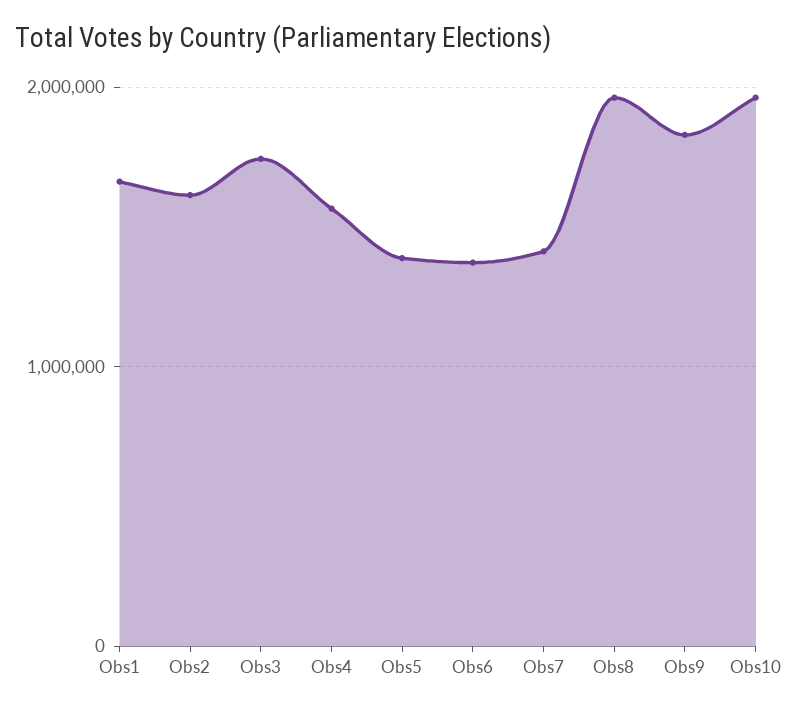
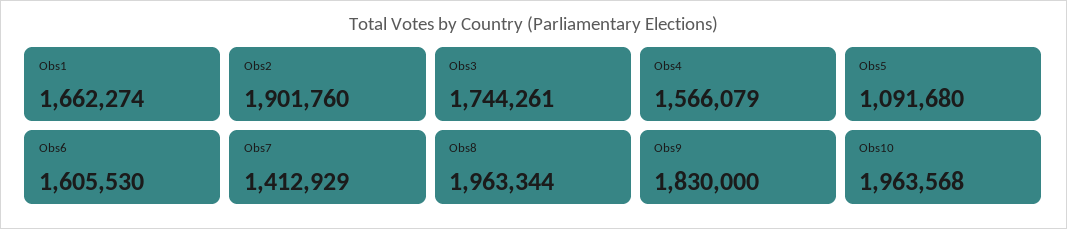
  {
    "Obs1": 1662274,
-   "Obs2": 1600000,
+   "Obs2": 1901760,
    "Obs3": 1744261,
    "Obs4": 1566079,
-   "Obs5": 1400000,
+   "Obs5": 1091680,
-   "Obs6": 1400000,
+   "Obs6": 1605530,
    "Obs7": 1412929,
    "Obs8": 1963344,
    "Obs9": 1830000,
    "Obs10": 1963568
  }

